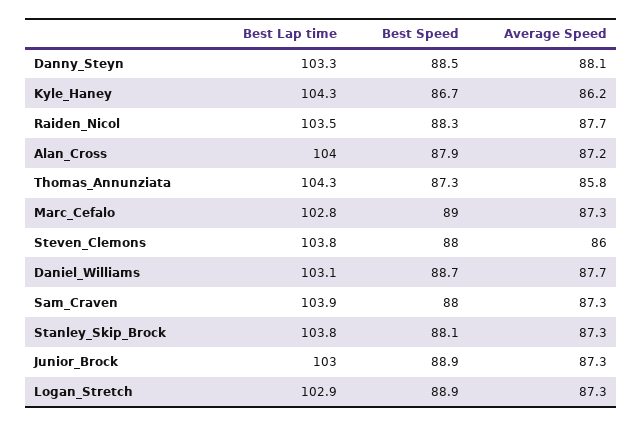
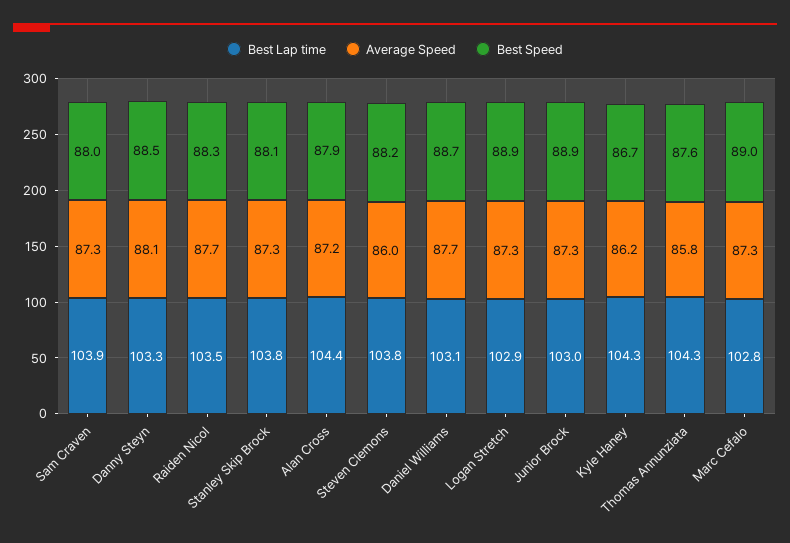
  {
    "Best Lap time": {
      "Danny_Steyn": 103.3,
      "Kyle_Haney": 104.3,
      "Raiden_Nicol": 103.5,
-     "Alan_Cross": 104,
+     "Alan_Cross": 104.4,
      "Thomas_Annunziata": 104.3,
      "Marc_Cefalo": 102.8,
      "Steven_Clemons": 103.8,
      "Daniel_Williams": 103.1,
      "Sam_Craven": 103.9,
      "Stanley_Skip_Brock": 103.8,
      "Junior_Brock": 103,
      "Logan_Stretch": 102.9
    },
    "Best Speed": {
      "Danny_Steyn": 88.5,
      "Kyle_Haney": 86.7,
      "Raiden_Nicol": 88.3,
      "Alan_Cross": 87.9,
-     "Thomas_Annunziata": 87.3,
+     "Thomas_Annunziata": 87.6,
      "Marc_Cefalo": 89,
-     "Steven_Clemons": 88,
+     "Steven_Clemons": 88.2,
      "Daniel_Williams": 88.7,
      "Sam_Craven": 88,
      "Stanley_Skip_Brock": 88.1,
      "Junior_Brock": 88.9,
      "Logan_Stretch": 88.9
    },
    "Average Speed": {
      "Danny_Steyn": 88.1,
      "Kyle_Haney": 86.2,
      "Raiden_Nicol": 87.7,
      "Alan_Cross": 87.2,
      "Thomas_Annunziata": 85.8,
      "Marc_Cefalo": 87.3,
      "Steven_Clemons": 86,
      "Daniel_Williams": 87.7,
      "Sam_Craven": 87.3,
      "Stanley_Skip_Brock": 87.3,
      "Junior_Brock": 87.3,
      "Logan_Stretch": 87.3
    }
  }

